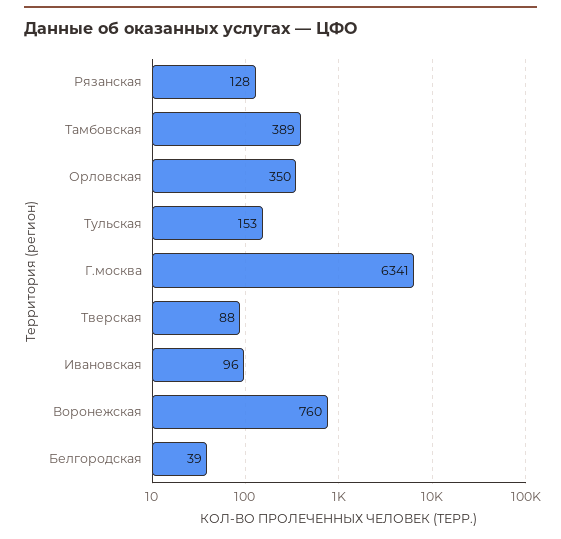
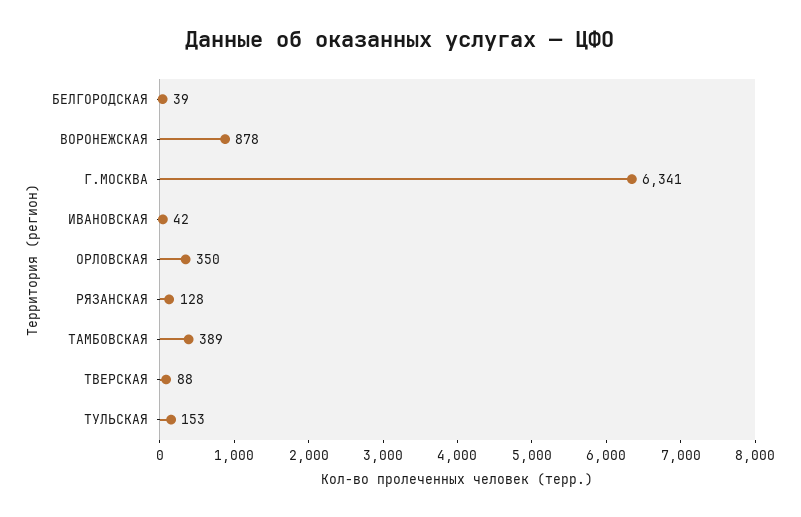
  {
    "Рязанская": 128,
    "Тамбовская": 389,
    "Орловская": 350,
    "Тульская": 153,
    "Г.москва": 6341,
    "Тверская": 88,
-   "Ивановская": 96,
+   "Ивановская": 42,
-   "Воронежская": 760,
+   "Воронежская": 878,
    "Белгородская": 39
  }

